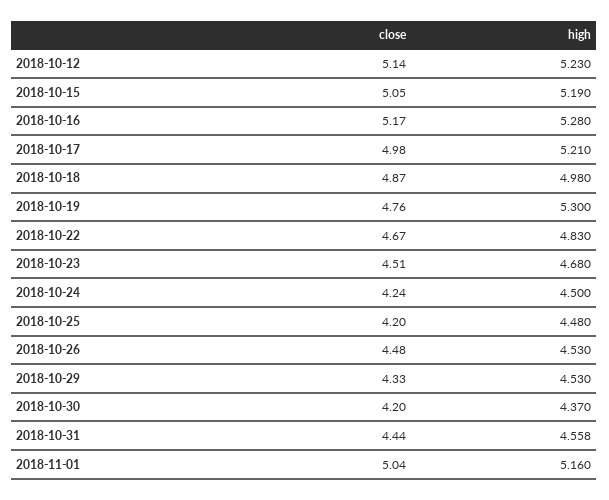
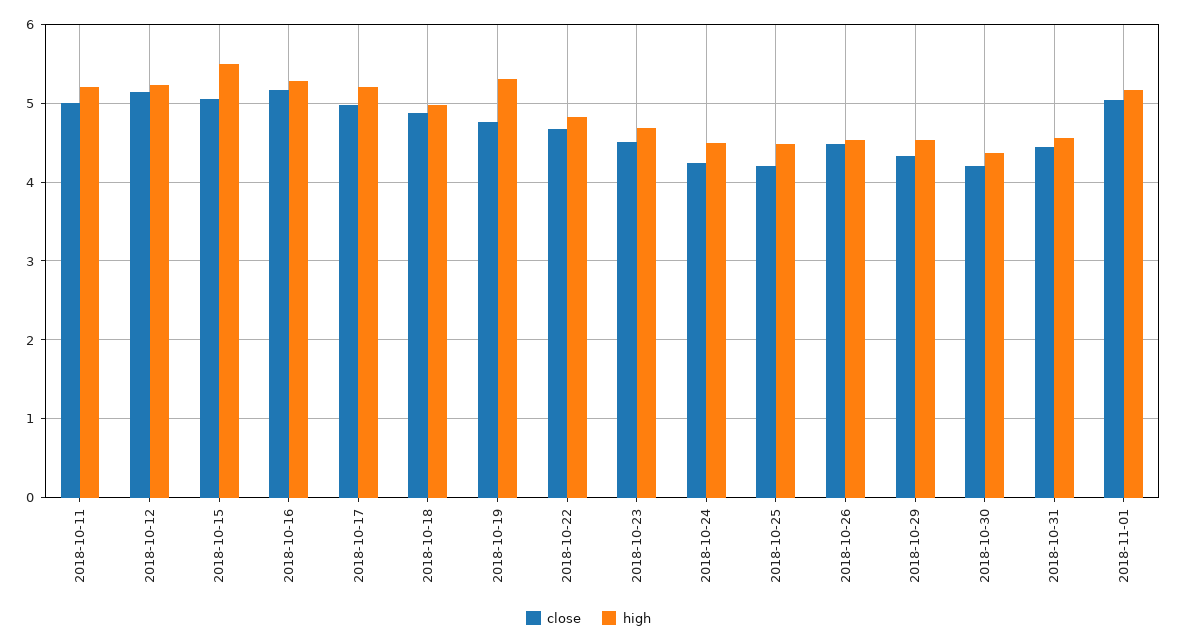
  {
    "close": {
      "2018-10-12": 5.14,
      "2018-10-15": 5.05,
      "2018-10-16": 5.17,
      "2018-10-17": 4.98,
      "2018-10-18": 4.87,
      "2018-10-19": 4.76,
      "2018-10-22": 4.67,
      "2018-10-23": 4.51,
      "2018-10-24": 4.24,
      "2018-10-25": 4.2,
      "2018-10-26": 4.48,
      "2018-10-29": 4.33,
      "2018-10-30": 4.2,
      "2018-10-31": 4.44,
-     "2018-11-01": 5.04
+     "2018-11-01": 5.04,
+     "2018-10-11": 5
    },
    "high": {
      "2018-10-12": 5.23,
-     "2018-10-15": 5.19,
+     "2018-10-15": 5.5,
      "2018-10-16": 5.28,
      "2018-10-17": 5.21,
      "2018-10-18": 4.98,
      "2018-10-19": 5.3,
      "2018-10-22": 4.83,
      "2018-10-23": 4.68,
      "2018-10-24": 4.5,
      "2018-10-25": 4.48,
      "2018-10-26": 4.53,
      "2018-10-29": 4.53,
      "2018-10-30": 4.37,
      "2018-10-31": 4.558,
-     "2018-11-01": 5.16
+     "2018-11-01": 5.16,
+     "2018-10-11": 5.2
    }
  }

